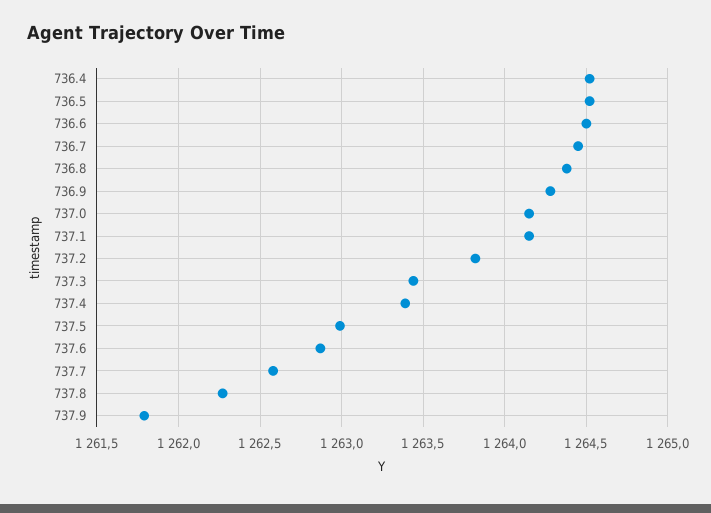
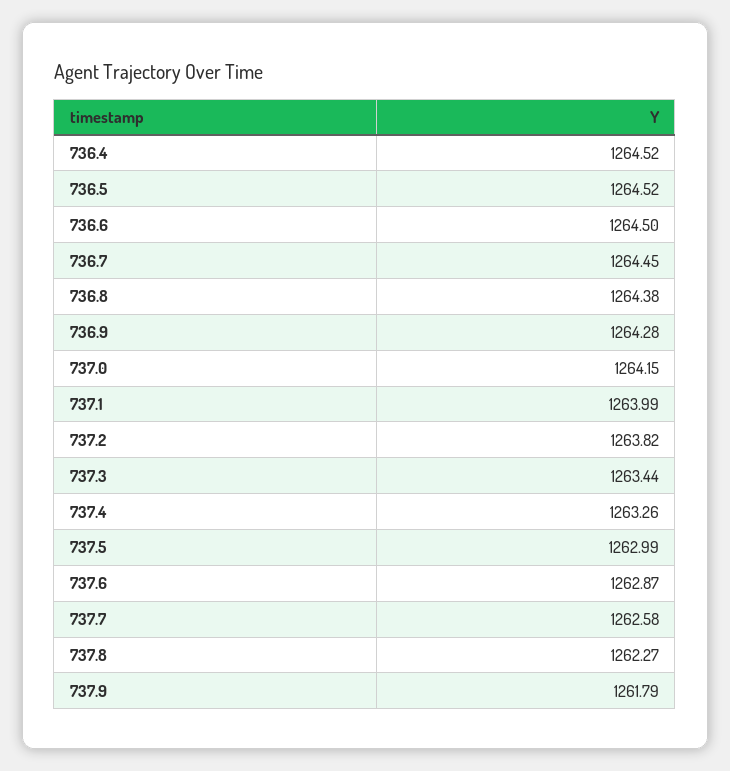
  {
    "736.4": 1264.52,
    "736.5": 1264.52,
    "736.6": 1264.5,
    "736.7": 1264.45,
    "736.8": 1264.38,
    "736.9": 1264.28,
    "737.0": 1264.15,
-   "737.1": 1264.15,
+   "737.1": 1263.99,
    "737.2": 1263.82,
    "737.3": 1263.44,
-   "737.4": 1263.4,
+   "737.4": 1263.26,
    "737.5": 1262.99,
    "737.6": 1262.87,
    "737.7": 1262.58,
    "737.8": 1262.27,
    "737.9": 1261.79
  }

